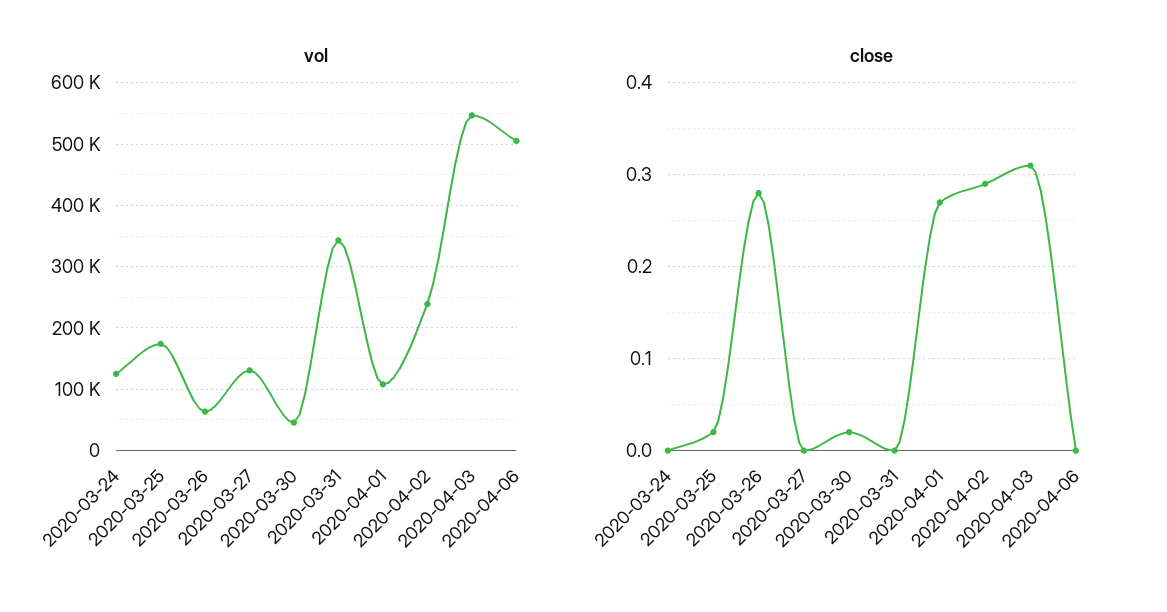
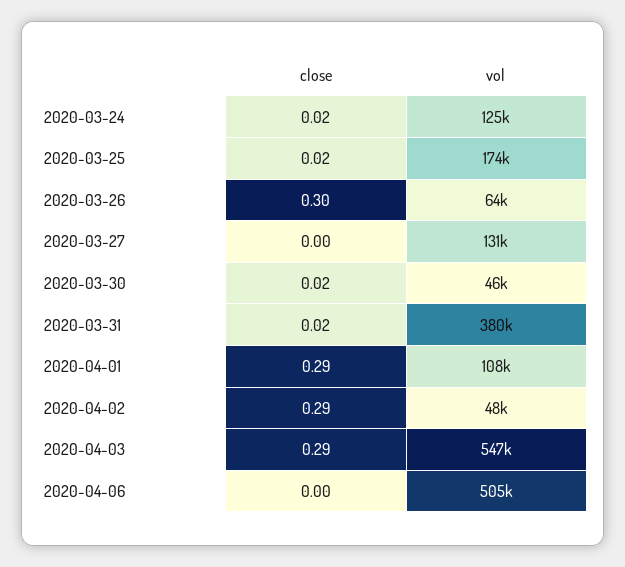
  {
    "vol": {
      "2020-03-24": 125000,
      "2020-03-25": 174000,
      "2020-03-26": 64000,
      "2020-03-27": 131000,
      "2020-03-30": 46000,
-     "2020-03-31": 340000,
+     "2020-03-31": 380000,
      "2020-04-01": 108000,
-     "2020-04-02": 240000,
+     "2020-04-02": 48000,
      "2020-04-03": 547000,
      "2020-04-06": 505000
    },
    "close": {
-     "2020-03-24": 0,
+     "2020-03-24": 0.02,
      "2020-03-25": 0.02,
-     "2020-03-26": 0.28,
+     "2020-03-26": 0.3,
      "2020-03-27": 0,
      "2020-03-30": 0.02,
-     "2020-03-31": 0,
+     "2020-03-31": 0.02,
-     "2020-04-01": 0.27,
+     "2020-04-01": 0.29,
      "2020-04-02": 0.29,
-     "2020-04-03": 0.31,
+     "2020-04-03": 0.29,
      "2020-04-06": 0
    }
  }

